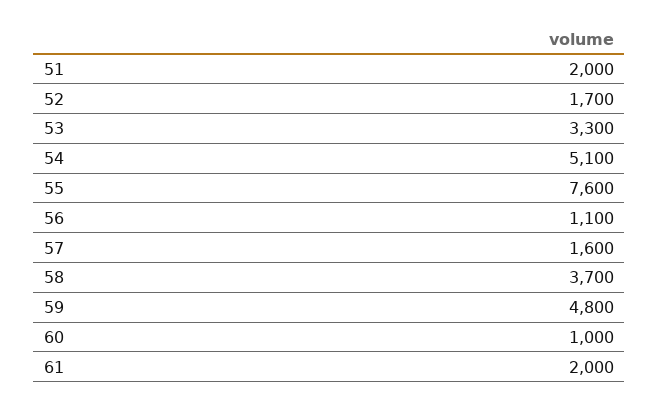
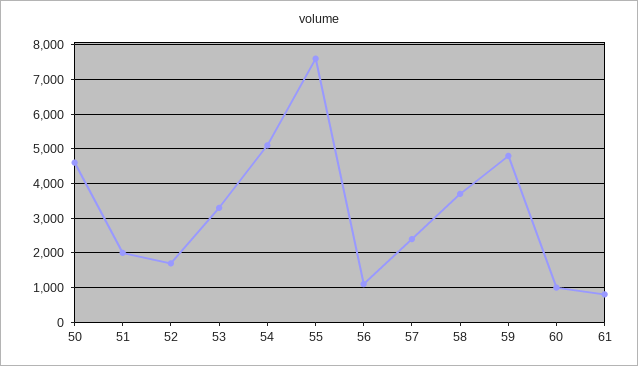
  {
    "51": 2000,
    "52": 1700,
    "53": 3300,
    "54": 5100,
    "55": 7600,
    "56": 1100,
-   "57": 1600,
+   "57": 2400,
    "58": 3700,
    "59": 4800,
    "60": 1000,
-   "61": 2000
+   "61": 800,
+   "50": 4600
  }

